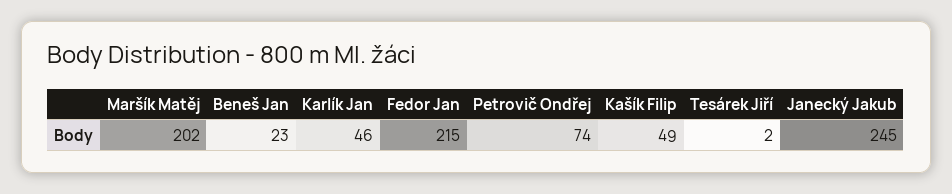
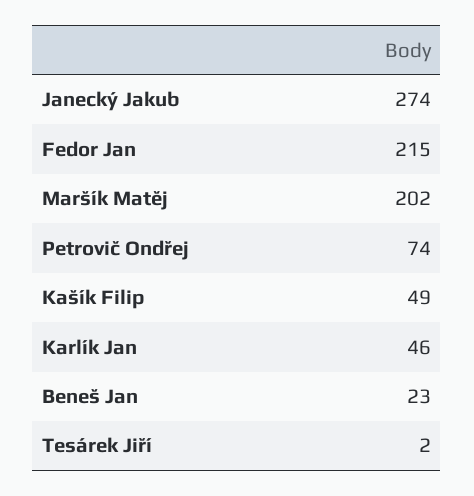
  {
    "Maršík Matěj": 202,
    "Beneš Jan": 23,
    "Karlík Jan": 46,
    "Fedor Jan": 215,
    "Petrovič Ondřej": 74,
    "Kašík Filip": 49,
    "Tesárek Jiří": 2,
-   "Janecký Jakub": 245
+   "Janecký Jakub": 274
  }

